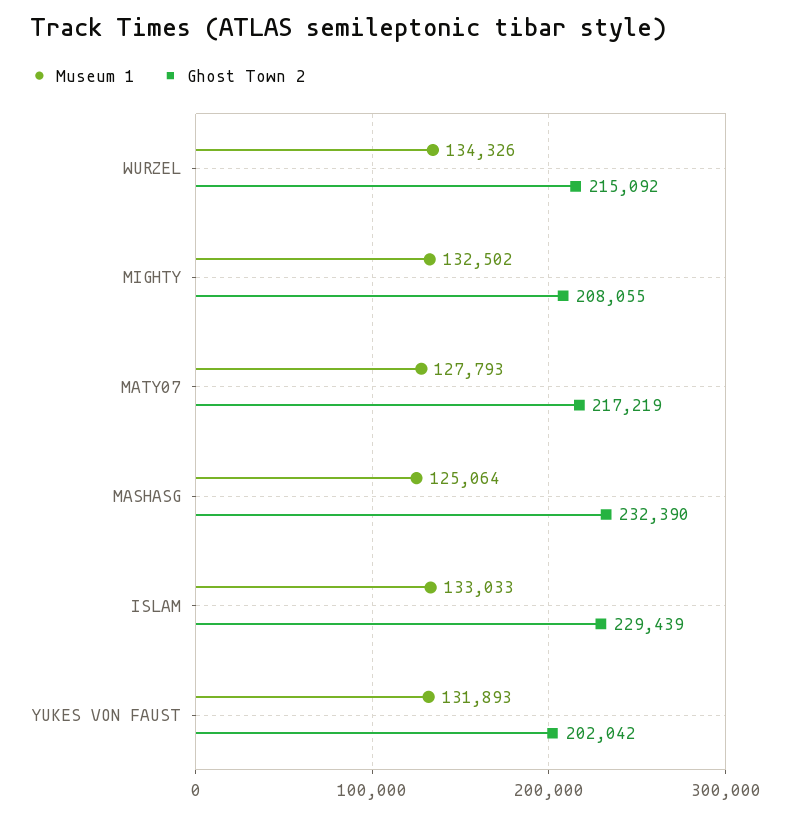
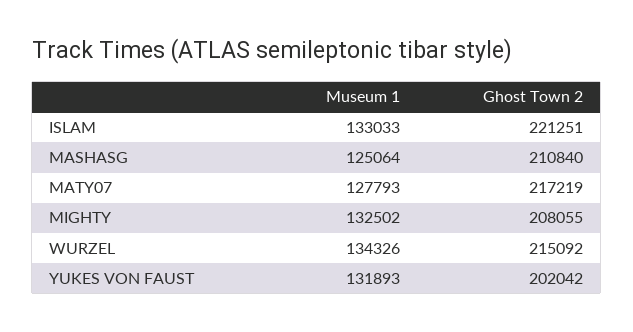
  {
    "Museum 1": {
      "WURZEL": 134326,
      "MIGHTY": 132502,
      "MATY07": 127793,
      "MASHASG": 125064,
      "ISLAM": 133033,
      "YUKES VON FAUST": 131893
    },
    "Ghost Town 2": {
      "WURZEL": 215092,
      "MIGHTY": 208055,
      "MATY07": 217219,
-     "MASHASG": 232390,
+     "MASHASG": 210840,
-     "ISLAM": 229439,
+     "ISLAM": 221251,
      "YUKES VON FAUST": 202042
    }
  }

